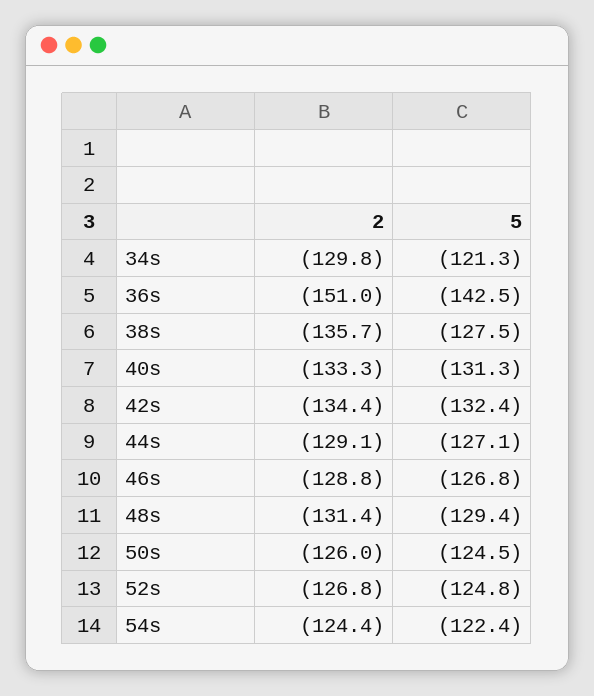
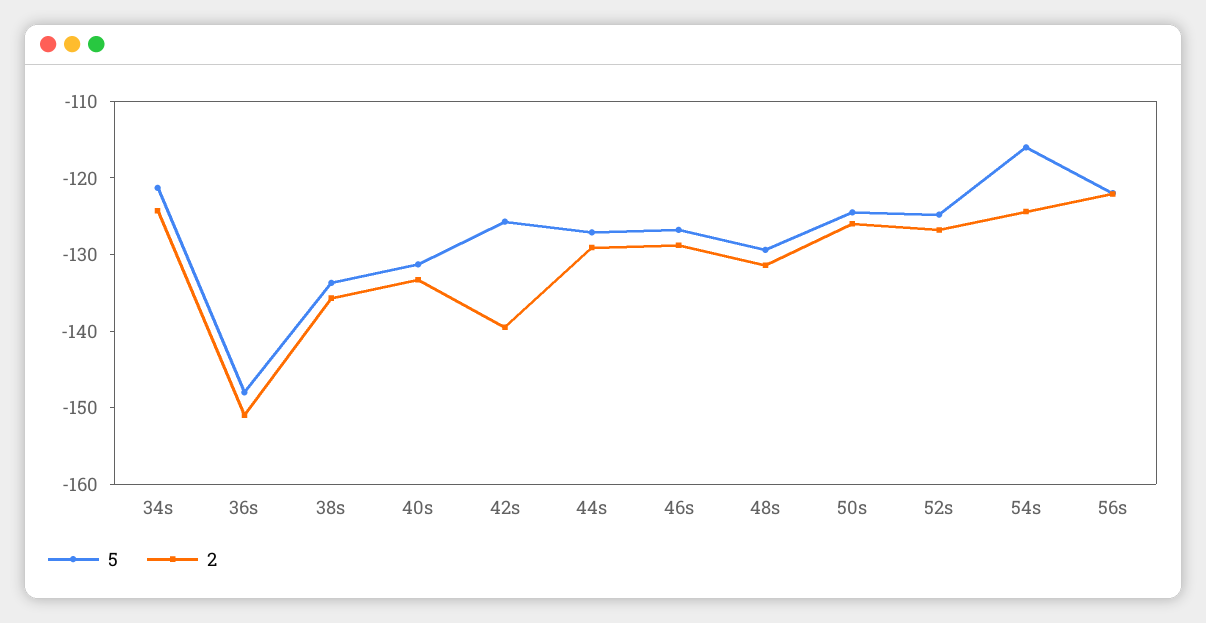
  {
    "2": {
-     "34s": -129.8,
+     "34s": -124,
      "36s": -151,
      "38s": -135.7,
      "40s": -133.3,
-     "42s": -134.4,
+     "42s": -140,
      "44s": -129.1,
      "46s": -128.8,
      "48s": -131.4,
      "50s": -126,
      "52s": -126.8,
-     "54s": -124.4
+     "54s": -124.4,
+     "56s": -122
    },
    "5": {
      "34s": -121.3,
-     "36s": -142.5,
+     "36s": -148,
-     "38s": -127.5,
+     "38s": -134,
      "40s": -131.3,
-     "42s": -132.4,
+     "42s": -126,
      "44s": -127.1,
      "46s": -126.8,
      "48s": -129.4,
      "50s": -124.5,
      "52s": -124.8,
-     "54s": -122.4
+     "54s": -116,
+     "56s": -122
    }
  }

